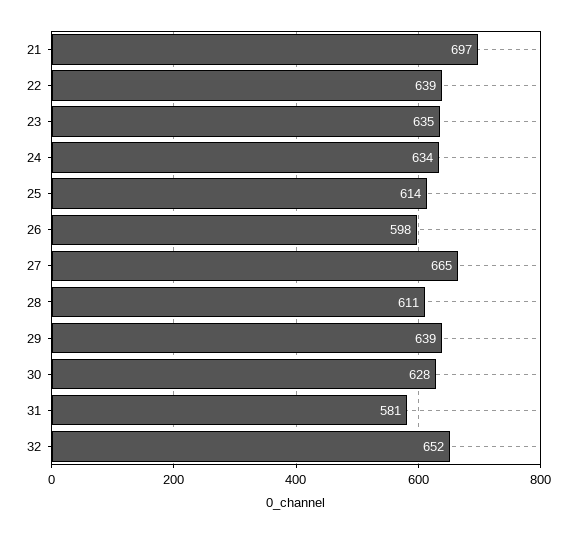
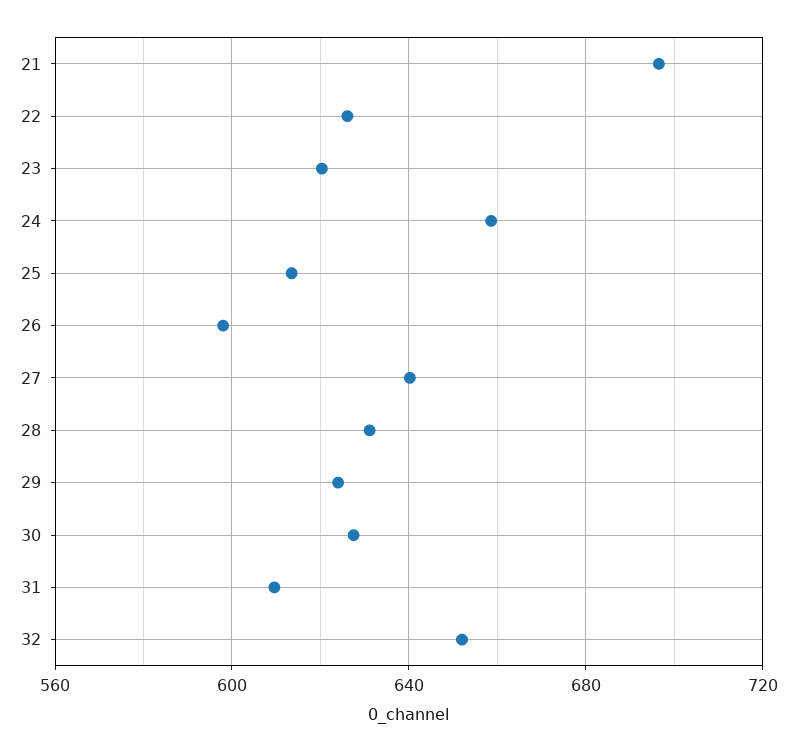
  {
    "21": 697,
-   "22": 639,
+   "22": 625,
-   "23": 635,
+   "23": 620,
-   "24": 634,
+   "24": 660,
    "25": 614,
    "26": 598,
-   "27": 665,
+   "27": 640,
-   "28": 611,
+   "28": 630,
-   "29": 639,
+   "29": 625,
    "30": 628,
-   "31": 581,
+   "31": 610,
    "32": 652
  }

